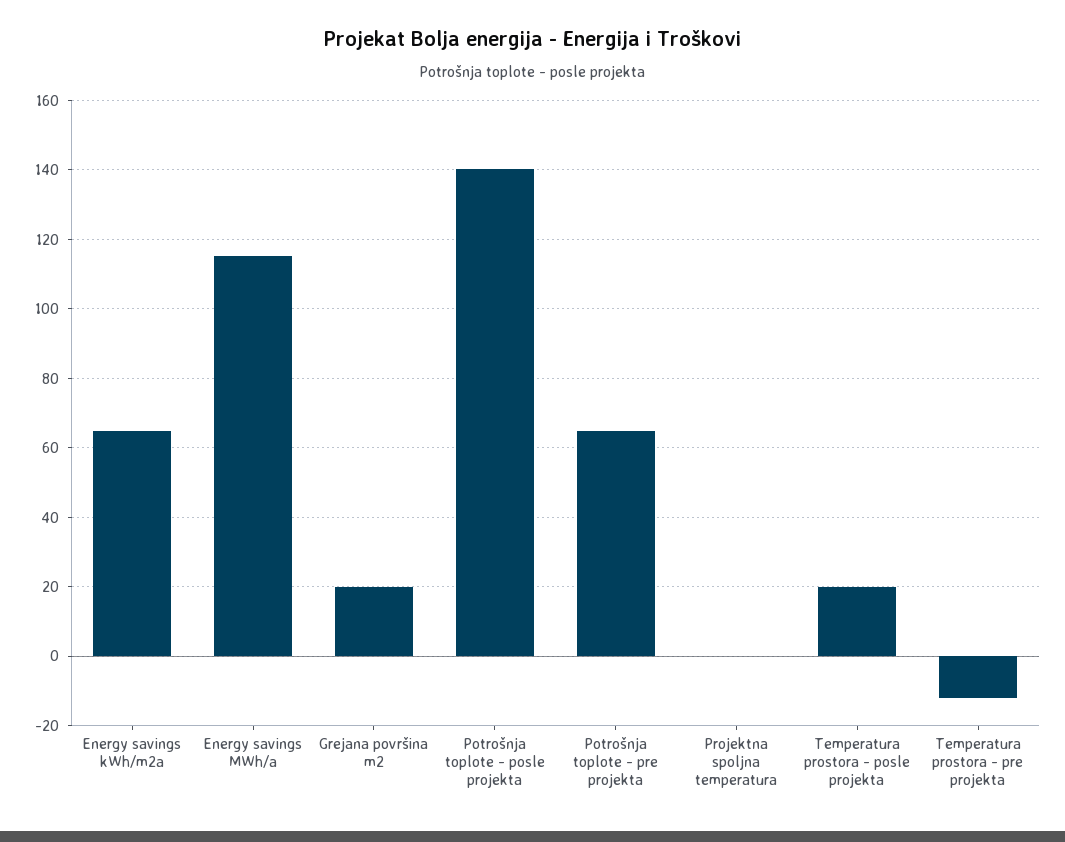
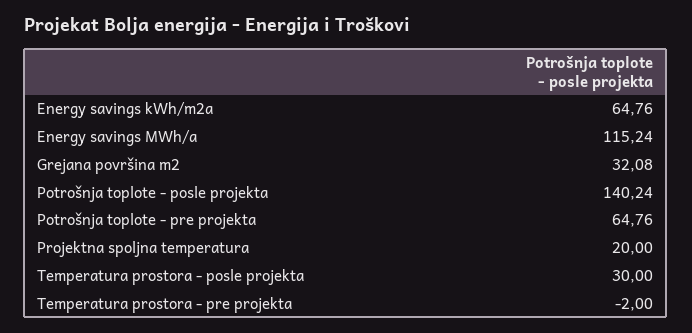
  {
    "Energy savings kWh/m2a": 64.76,
    "Energy savings MWh/a": 115.24,
-   "Grejana površina m2": 20,
+   "Grejana površina m2": 32.08,
    "Potrošnja toplote - posle projekta": 140.24,
    "Potrošnja toplote - pre projekta": 64.76,
-   "Projektna spoljna temperatura": 0,
+   "Projektna spoljna temperatura": 20,
-   "Temperatura prostora - posle projekta": 20,
+   "Temperatura prostora - posle projekta": 30,
-   "Temperatura prostora - pre projekta": -12
+   "Temperatura prostora - pre projekta": -2
  }

